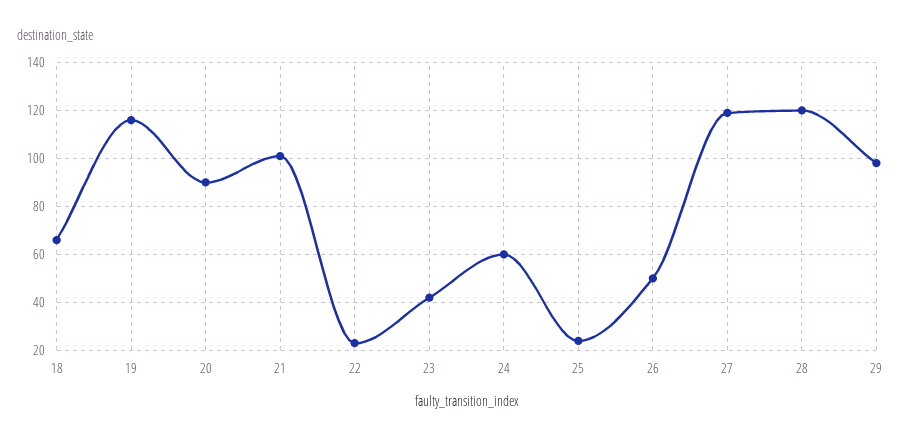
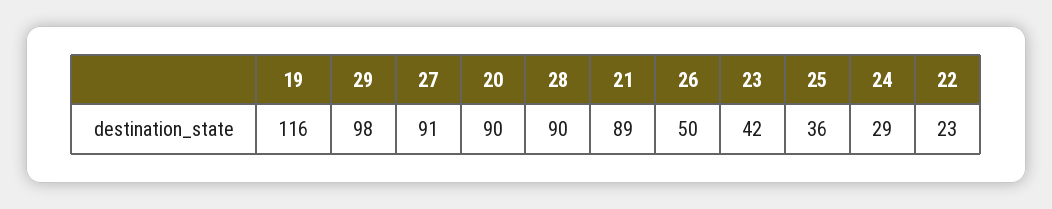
  {
-   "18": 65,
    "19": 116,
    "20": 90,
-   "21": 100,
+   "21": 89,
    "22": 23,
    "23": 42,
-   "24": 60,
+   "24": 29,
-   "25": 25,
+   "25": 36,
    "26": 50,
-   "27": 120,
+   "27": 91,
-   "28": 120,
+   "28": 90,
    "29": 98
  }

